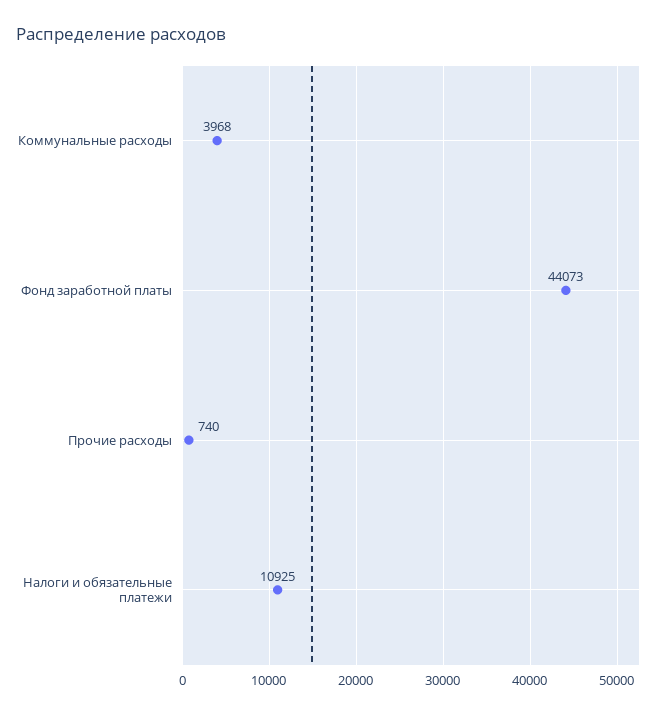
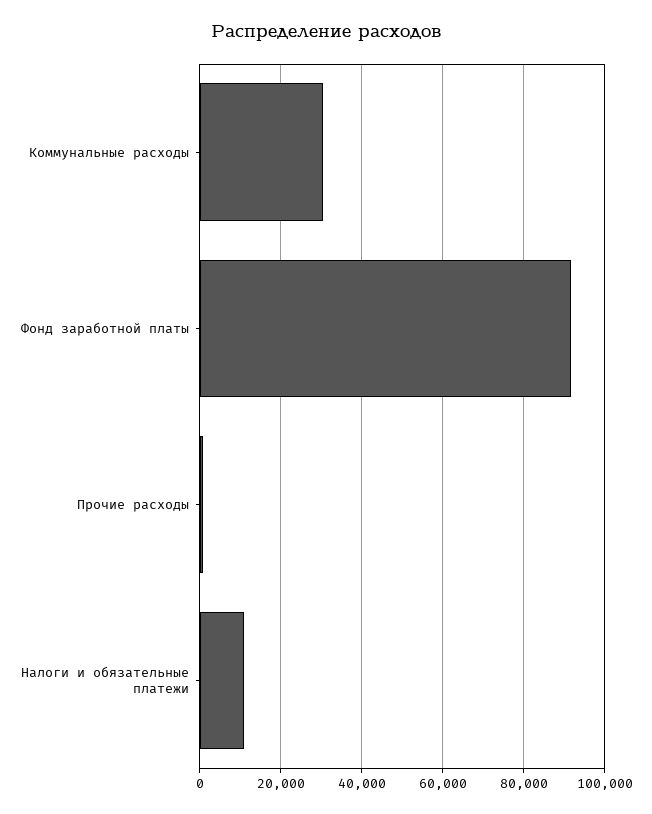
  {
-   "Коммунальные расходы": 3968,
+   "Коммунальные расходы": 30000,
-   "Фонд заработной платы": 44073,
+   "Фонд заработной платы": 92000,
    "Прочие расходы": 740,
    "Налоги и обязательные платежи": 10925
  }

